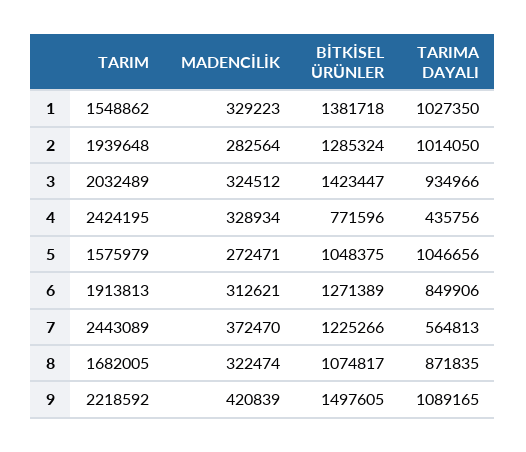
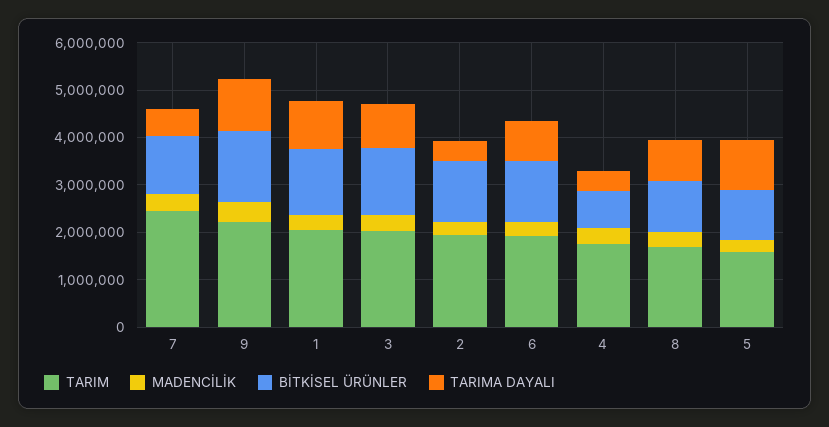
  {
    "TARIM": {
-     "1": 1548862,
+     "1": 2000000,
      "2": 1939648,
      "3": 2032489,
-     "4": 2424195,
+     "4": 1800000,
      "5": 1575979,
      "6": 1913813,
      "7": 2443089,
      "8": 1682005,
      "9": 2218592
    },
    "MADENCİLİK": {
      "1": 329223,
      "2": 282564,
      "3": 324512,
      "4": 328934,
      "5": 272471,
      "6": 312621,
      "7": 372470,
      "8": 322474,
      "9": 420839
    },
    "BİTKİSEL ÜRÜNLER": {
      "1": 1381718,
      "2": 1285324,
      "3": 1423447,
      "4": 771596,
      "5": 1048375,
      "6": 1271389,
      "7": 1225266,
      "8": 1074817,
      "9": 1497605
    },
    "TARIMA DAYALI": {
      "1": 1027350,
-     "2": 1014050,
+     "2": 400000,
      "3": 934966,
      "4": 435756,
      "5": 1046656,
      "6": 849906,
      "7": 564813,
      "8": 871835,
      "9": 1089165
    }
  }

